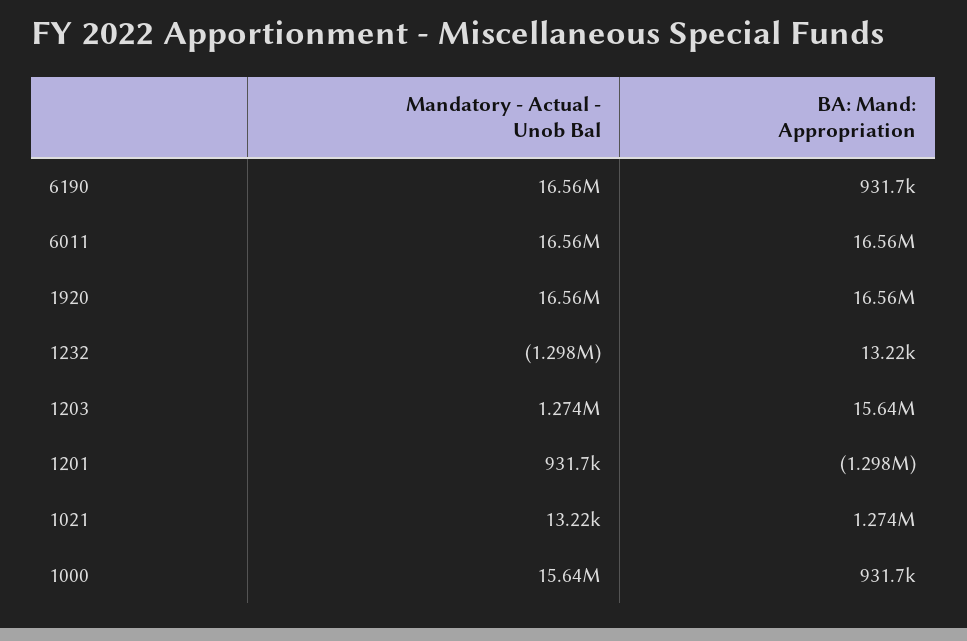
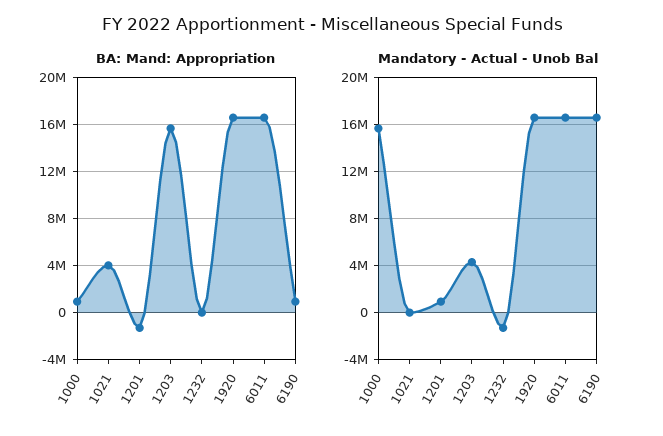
  {
    "Mandatory - Actual - Unob Bal": {
      "6190": 16560000,
      "6011": 16560000,
      "1920": 16560000,
      "1232": -1298000,
-     "1203": 1274000,
+     "1203": 4000000,
      "1201": 931700,
      "1021": 13220,
      "1000": 15640000
    },
    "BA: Mand: Appropriation": {
      "6190": 931700,
      "6011": 16560000,
      "1920": 16560000,
      "1232": 13220,
      "1203": 15640000,
      "1201": -1298000,
-     "1021": 1274000,
+     "1021": 4000000,
      "1000": 931700
    }
  }

